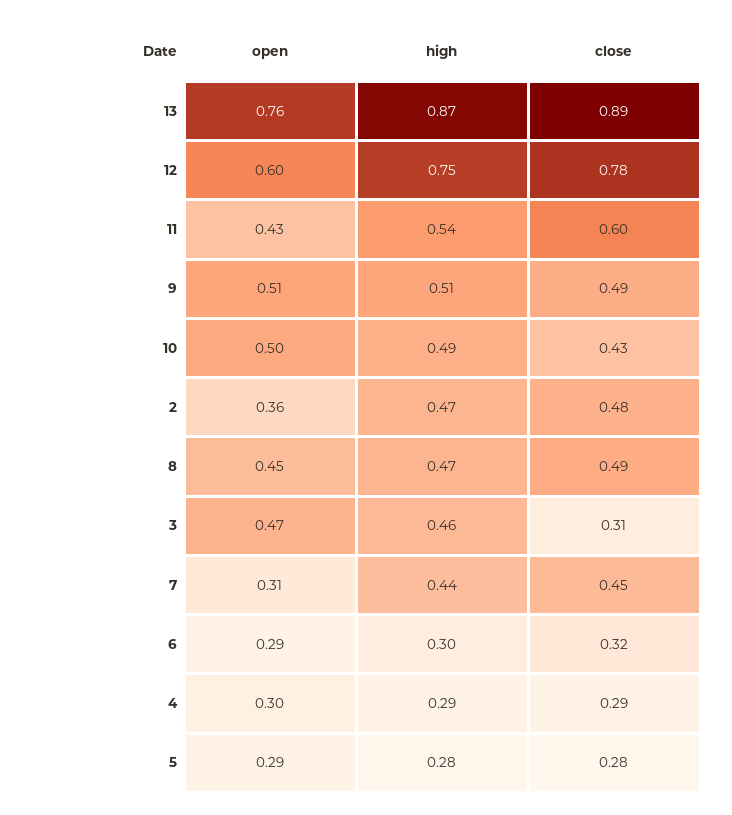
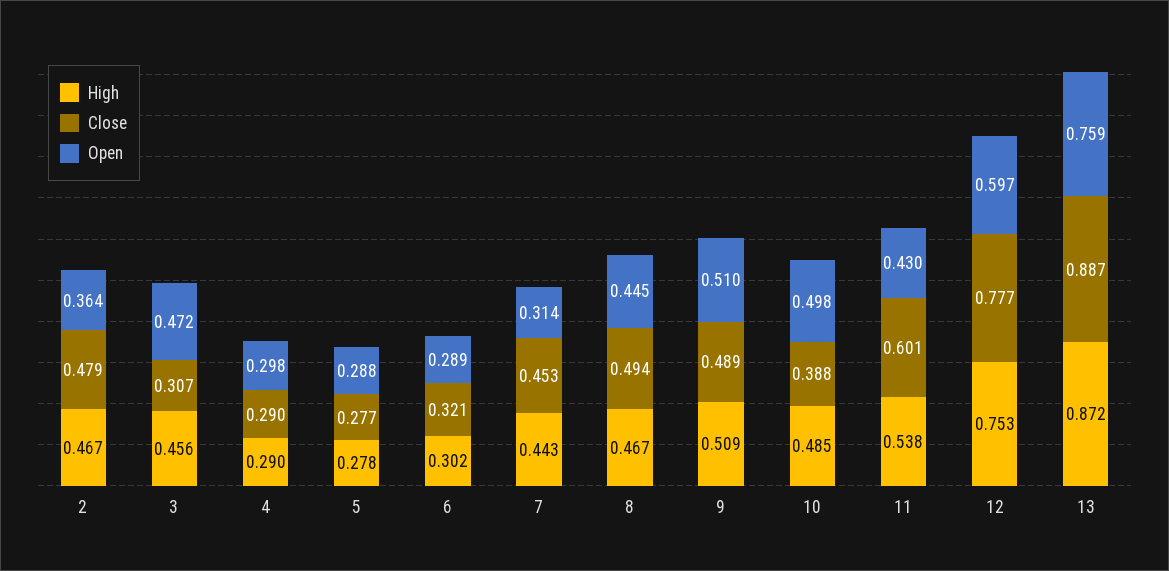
  {
    "open": {
      "13": 0.759,
      "12": 0.597,
      "11": 0.43,
      "9": 0.51,
      "10": 0.498,
      "2": 0.364,
      "8": 0.445,
      "3": 0.472,
      "7": 0.314,
      "6": 0.289,
      "4": 0.298,
      "5": 0.288
    },
    "high": {
      "13": 0.872,
      "12": 0.753,
      "11": 0.538,
      "9": 0.509,
      "10": 0.485,
      "2": 0.467,
      "8": 0.467,
      "3": 0.456,
      "7": 0.443,
      "6": 0.302,
      "4": 0.29,
      "5": 0.278
    },
    "close": {
      "13": 0.887,
      "12": 0.777,
      "11": 0.601,
      "9": 0.489,
-     "10": 0.43,
+     "10": 0.388,
      "2": 0.479,
      "8": 0.494,
      "3": 0.307,
      "7": 0.453,
      "6": 0.321,
      "4": 0.29,
      "5": 0.277
    }
  }

